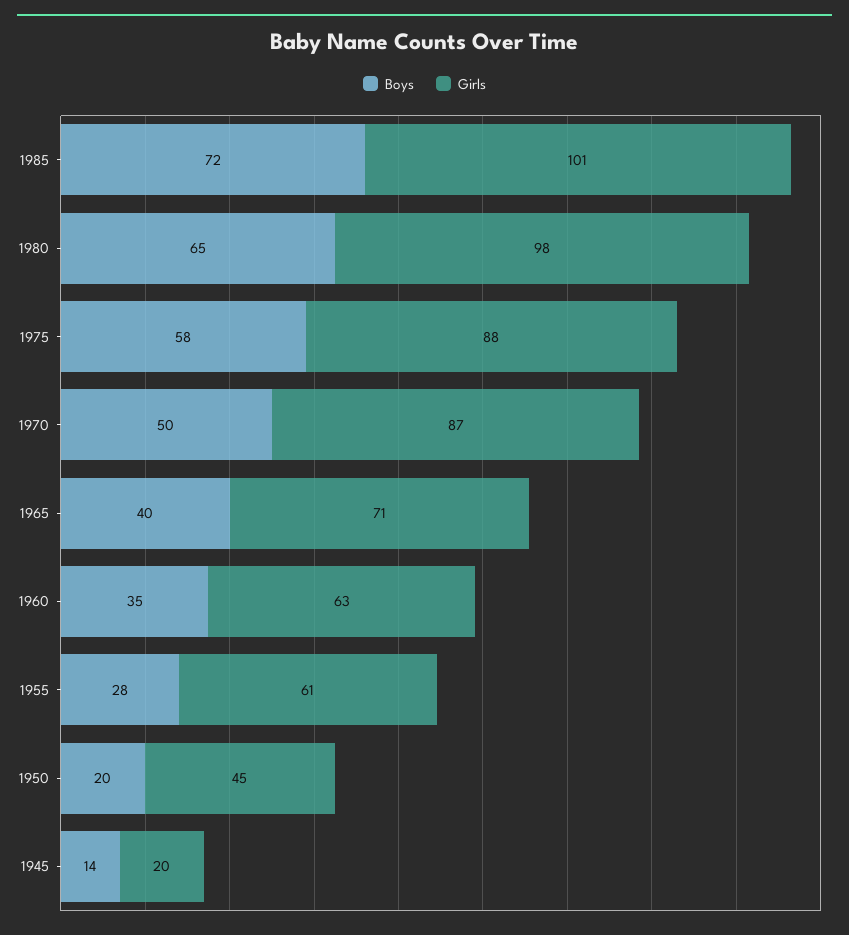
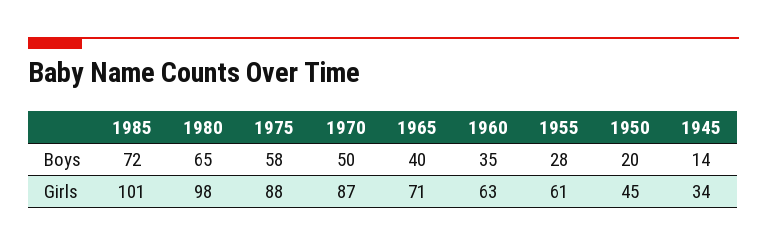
  {
    "Boys": {
      "1985": 72,
      "1980": 65,
      "1975": 58,
      "1970": 50,
      "1965": 40,
      "1960": 35,
      "1955": 28,
      "1950": 20,
      "1945": 14
    },
    "Girls": {
      "1985": 101,
      "1980": 98,
      "1975": 88,
      "1970": 87,
      "1965": 71,
      "1960": 63,
      "1955": 61,
      "1950": 45,
-     "1945": 20
+     "1945": 34
    }
  }

